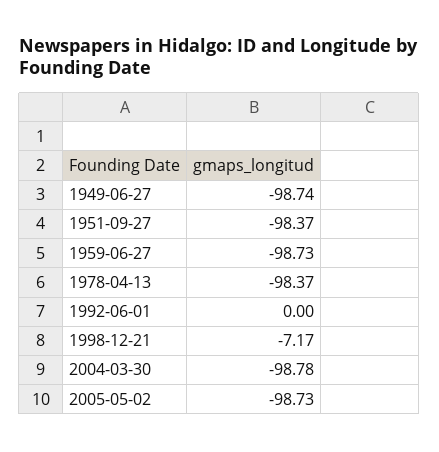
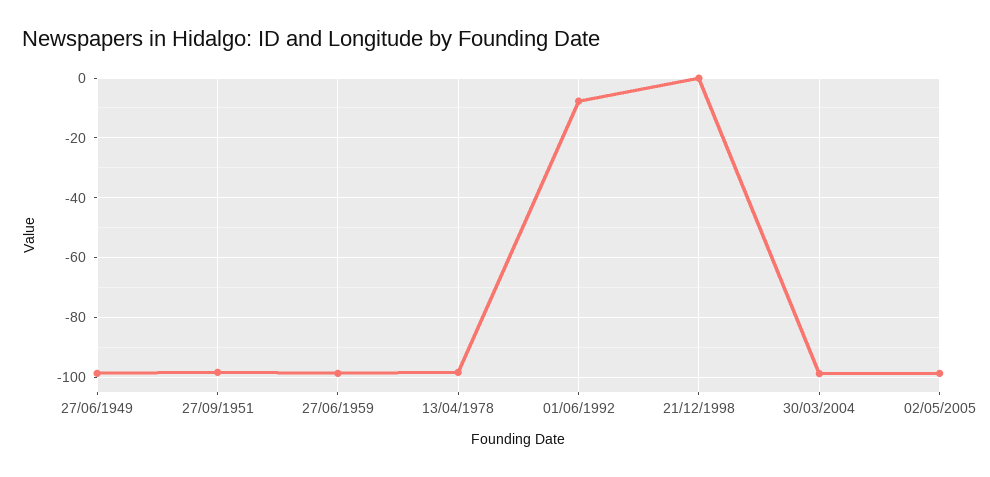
  {
    "1949-06-27": -98.74,
    "1951-09-27": -98.37,
    "1959-06-27": -98.73,
    "1978-04-13": -98.37,
-   "1992-06-01": 0,
+   "1992-06-01": -7.5,
-   "1998-12-21": -7.17,
+   "1998-12-21": 0,
    "2004-03-30": -98.78,
    "2005-05-02": -98.73
  }

